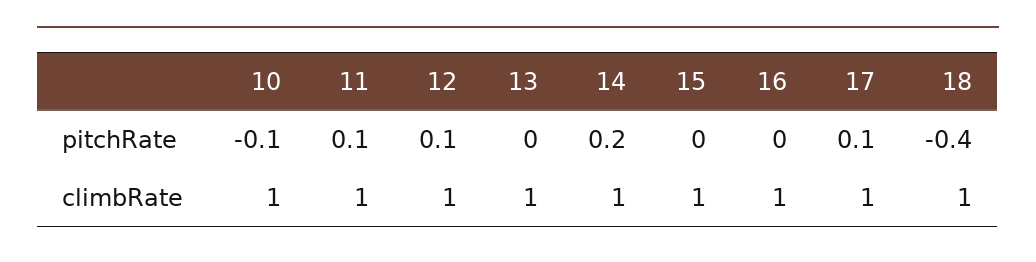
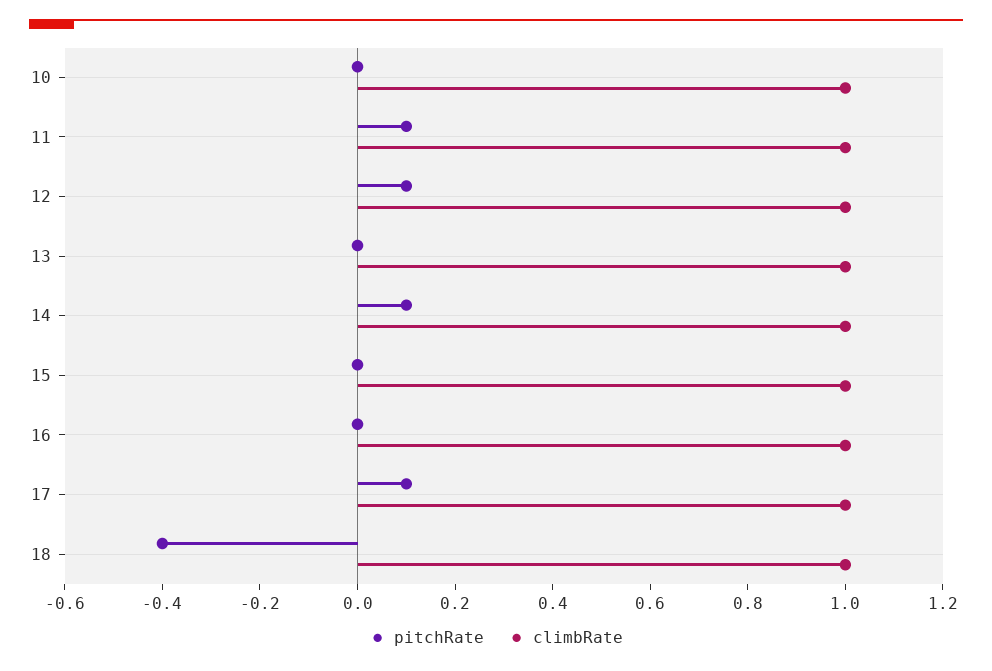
  {
    "pitchRate": {
-     "10": -0.1,
+     "10": 0,
      "11": 0.1,
      "12": 0.1,
      "13": 0,
-     "14": 0.2,
+     "14": 0.1,
      "15": 0,
      "16": 0,
      "17": 0.1,
      "18": -0.4
    },
    "climbRate": {
      "10": 1,
      "11": 1,
      "12": 1,
      "13": 1,
      "14": 1,
      "15": 1,
      "16": 1,
      "17": 1,
      "18": 1
    }
  }

